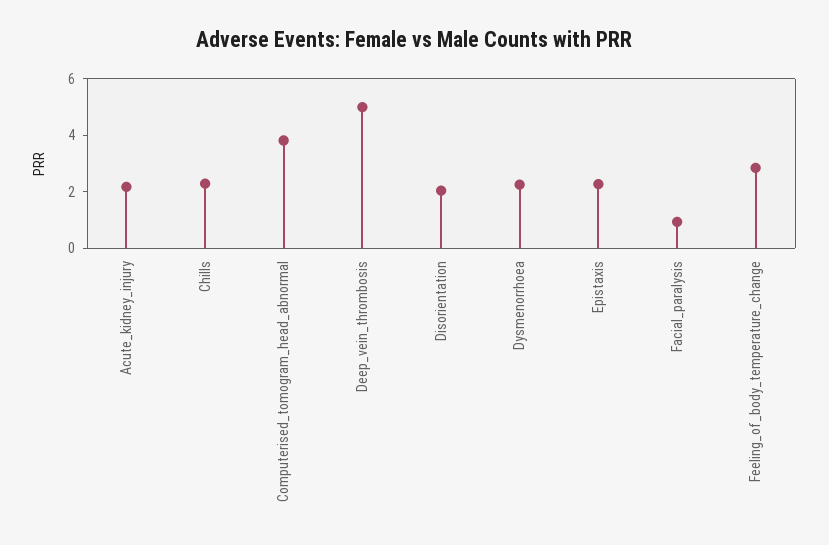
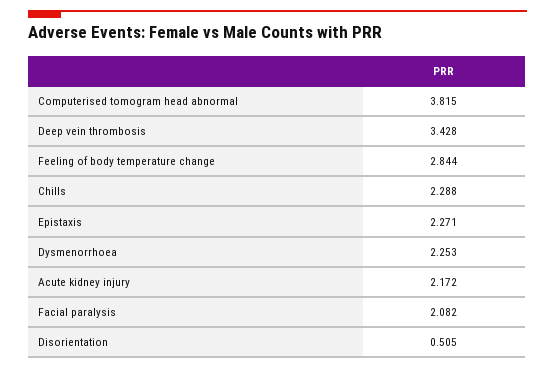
  {
    "Acute_kidney_injury": 2.172,
    "Chills": 2.288,
    "Computerised_tomogram_head_abnormal": 3.815,
-   "Deep_vein_thrombosis": 5,
+   "Deep_vein_thrombosis": 3.428,
-   "Disorientation": 2,
+   "Disorientation": 0.505,
    "Dysmenorrhoea": 2.253,
    "Epistaxis": 2.271,
-   "Facial_paralysis": 1,
+   "Facial_paralysis": 2.082,
    "Feeling_of_body_temperature_change": 2.844
  }

